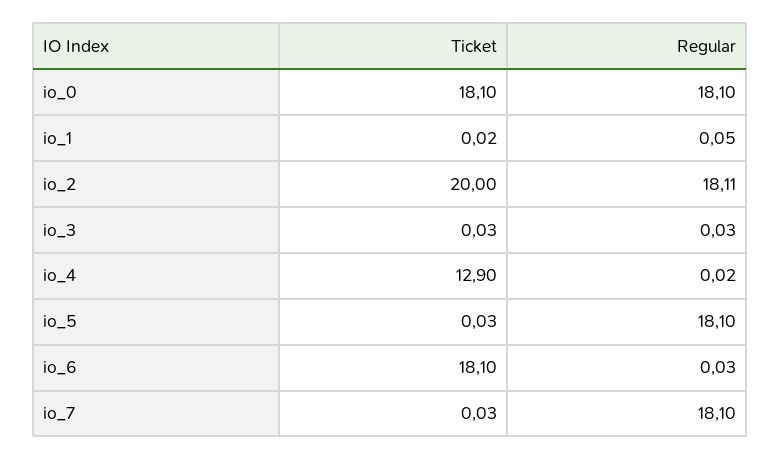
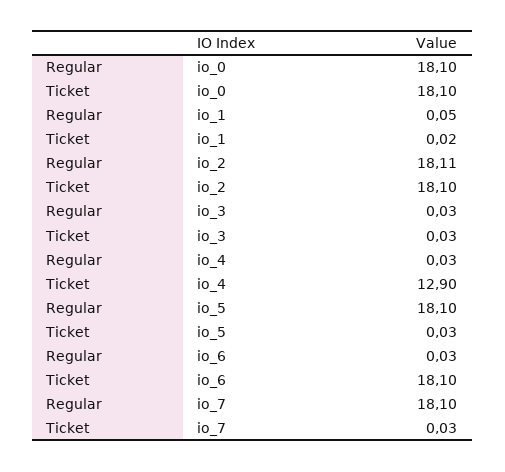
  {
    "Ticket": {
      "io_0": 18.1,
      "io_1": 0.02,
-     "io_2": 20,
+     "io_2": 18.1,
      "io_3": 0.03,
      "io_4": 12.9,
      "io_5": 0.03,
      "io_6": 18.1,
      "io_7": 0.03
    },
    "Regular": {
      "io_0": 18.1,
      "io_1": 0.05,
      "io_2": 18.11,
      "io_3": 0.03,
-     "io_4": 0.02,
+     "io_4": 0.03,
      "io_5": 18.1,
      "io_6": 0.03,
      "io_7": 18.1
    }
  }

